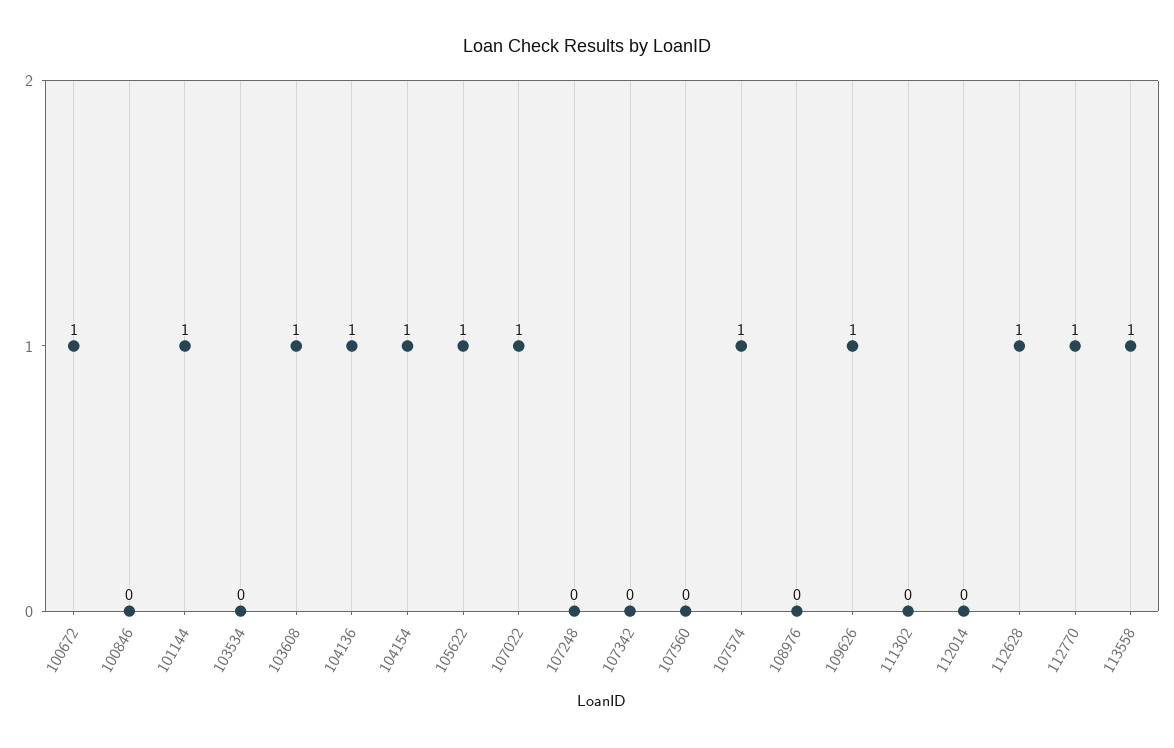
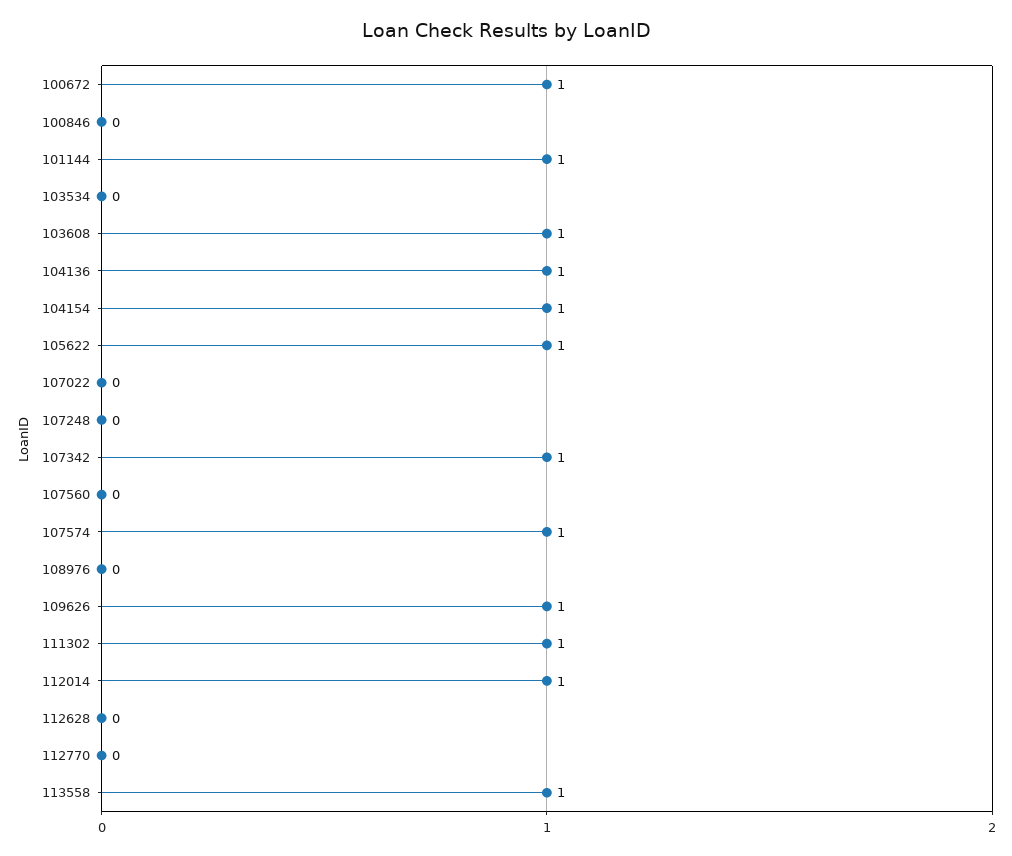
  {
    "100672": 1,
    "100846": 0,
    "101144": 1,
    "103534": 0,
    "103608": 1,
    "104136": 1,
    "104154": 1,
    "105622": 1,
-   "107022": 1,
+   "107022": 0,
    "107248": 0,
-   "107342": 0,
+   "107342": 1,
    "107560": 0,
    "107574": 1,
    "108976": 0,
    "109626": 1,
-   "111302": 0,
+   "111302": 1,
-   "112014": 0,
+   "112014": 1,
-   "112628": 1,
+   "112628": 0,
-   "112770": 1,
+   "112770": 0,
    "113558": 1
  }

